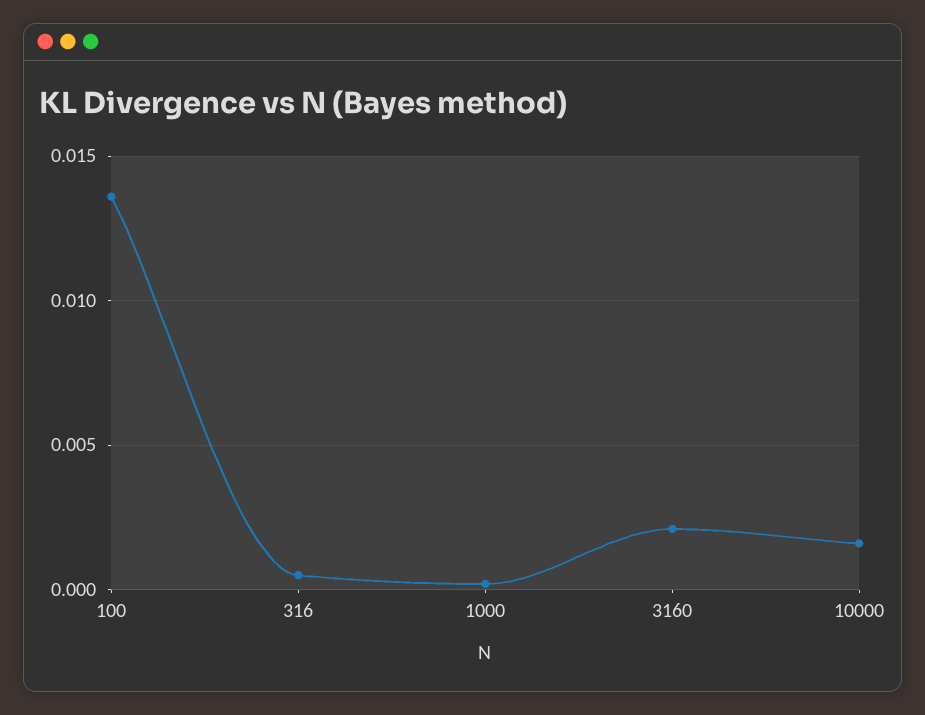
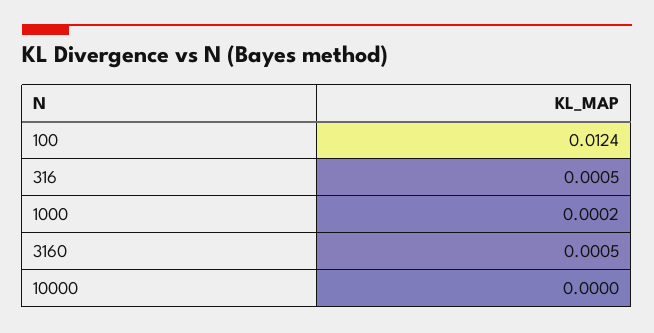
  {
-   "100": 0.0135,
+   "100": 0.0124,
    "316": 0.0005,
    "1000": 0.0002,
-   "3160": 0.002,
+   "3160": 0.0005,
-   "10000": 0.0015
+   "10000": 0
  }

